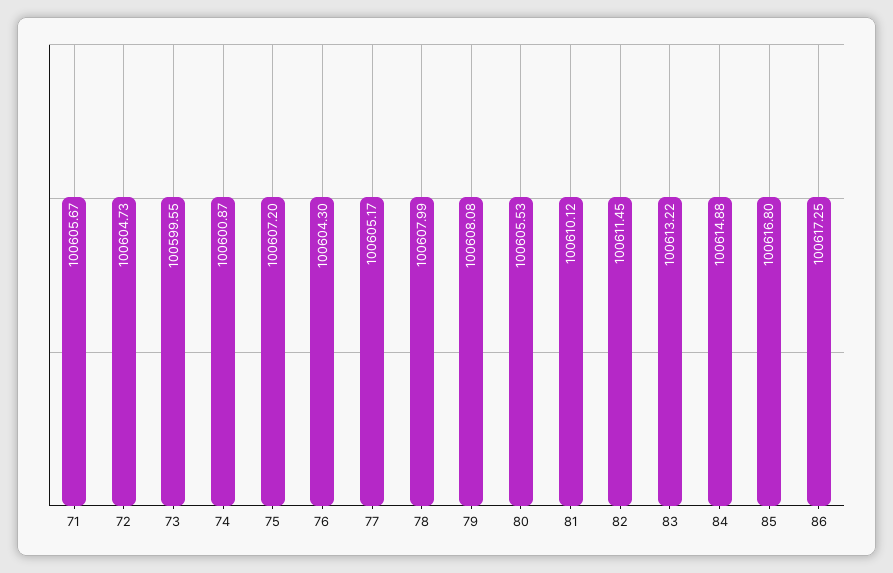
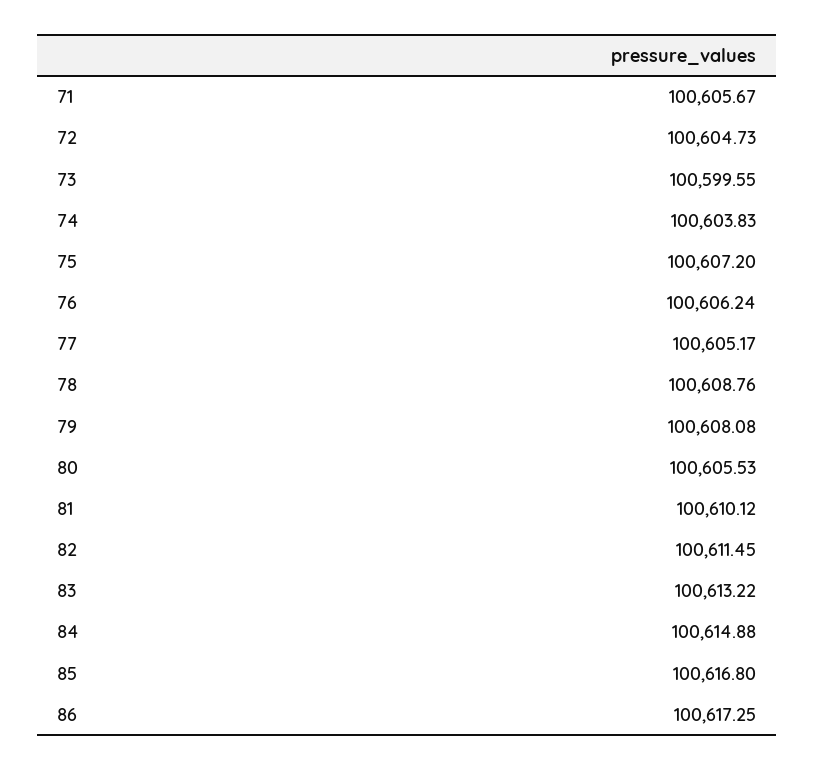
  {
    "71": 100605.67,
    "72": 100604.73,
    "73": 100599.55,
-   "74": 100600.87,
+   "74": 100603.83,
    "75": 100607.2,
-   "76": 100604.3,
+   "76": 100606.24,
    "77": 100605.17,
-   "78": 100607.99,
+   "78": 100608.76,
    "79": 100608.08,
    "80": 100605.53,
    "81": 100610.12,
    "82": 100611.45,
    "83": 100613.22,
    "84": 100614.88,
    "85": 100616.8,
    "86": 100617.25
  }

